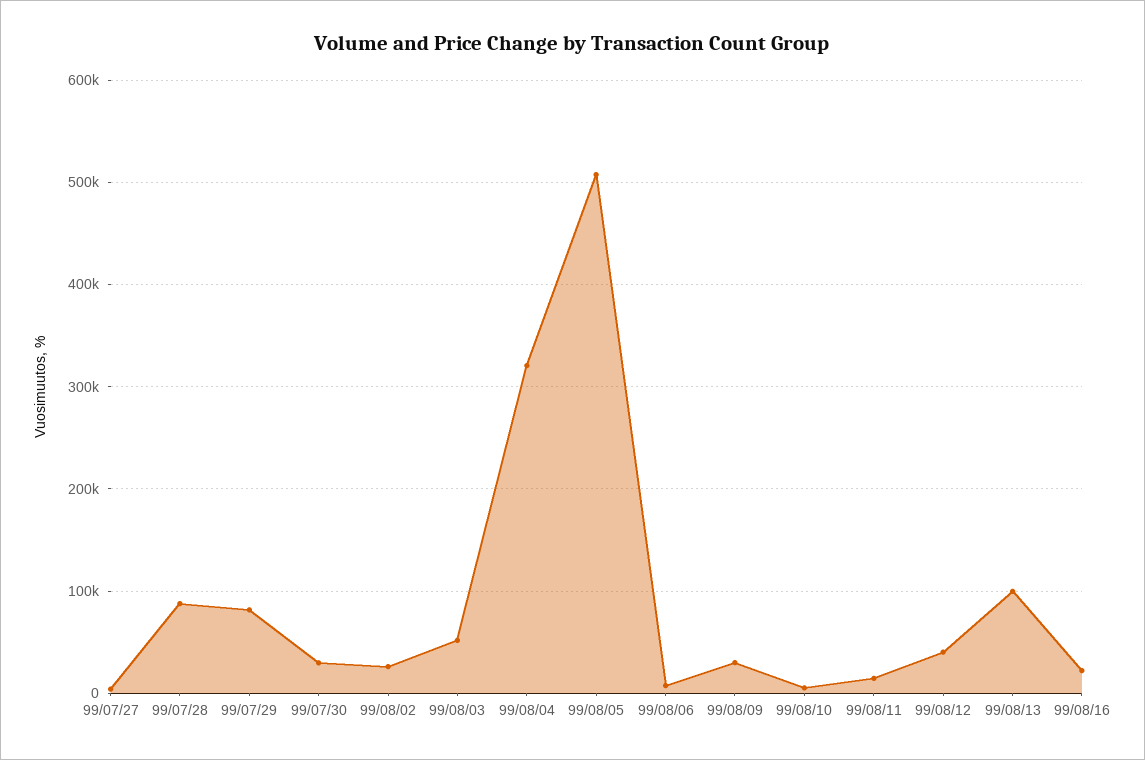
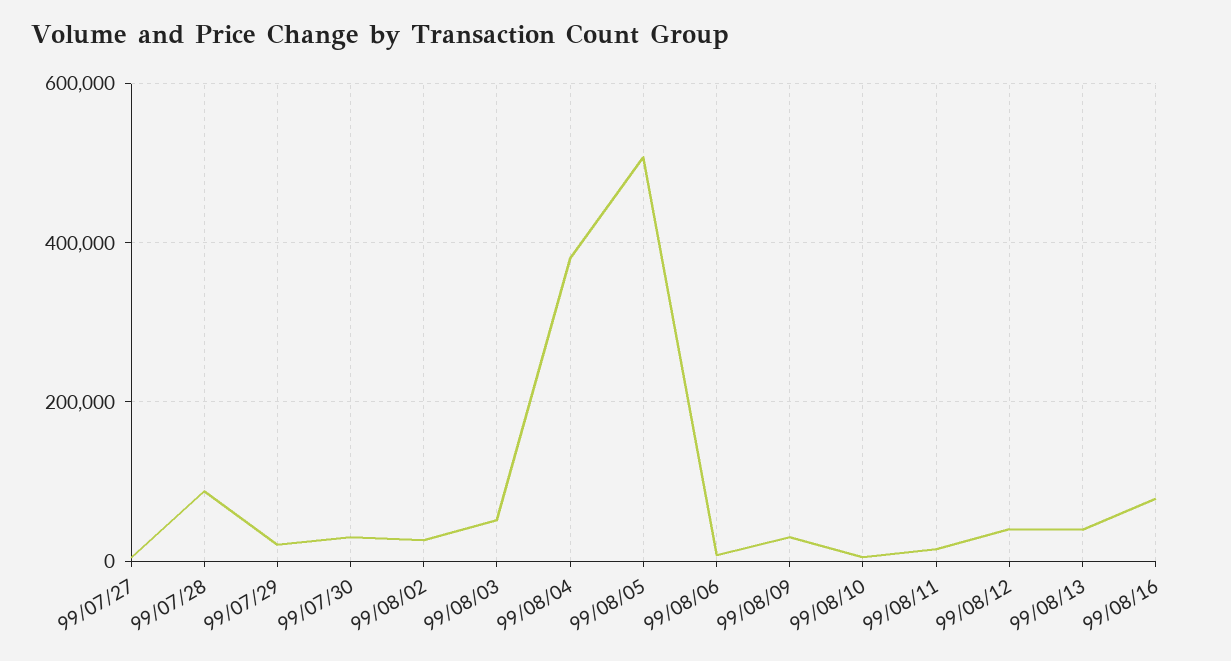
  {
    "99/07/27": 0,
    "99/07/28": 90000,
-   "99/07/29": 80000,
+   "99/07/29": 20000,
    "99/07/30": 30000,
    "99/08/02": 30000,
    "99/08/03": 50000,
-   "99/08/04": 320000,
+   "99/08/04": 380000,
    "99/08/05": 510000,
    "99/08/06": 10000,
    "99/08/09": 30000,
    "99/08/10": 10000,
    "99/08/11": 10000,
    "99/08/12": 40000,
-   "99/08/13": 100000,
+   "99/08/13": 40000,
-   "99/08/16": 20000
+   "99/08/16": 80000
  }

